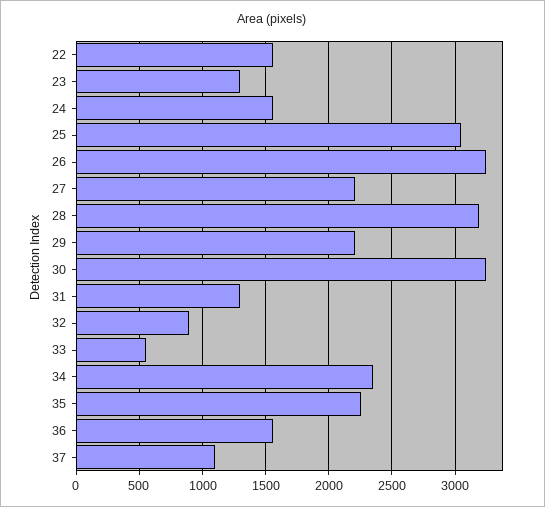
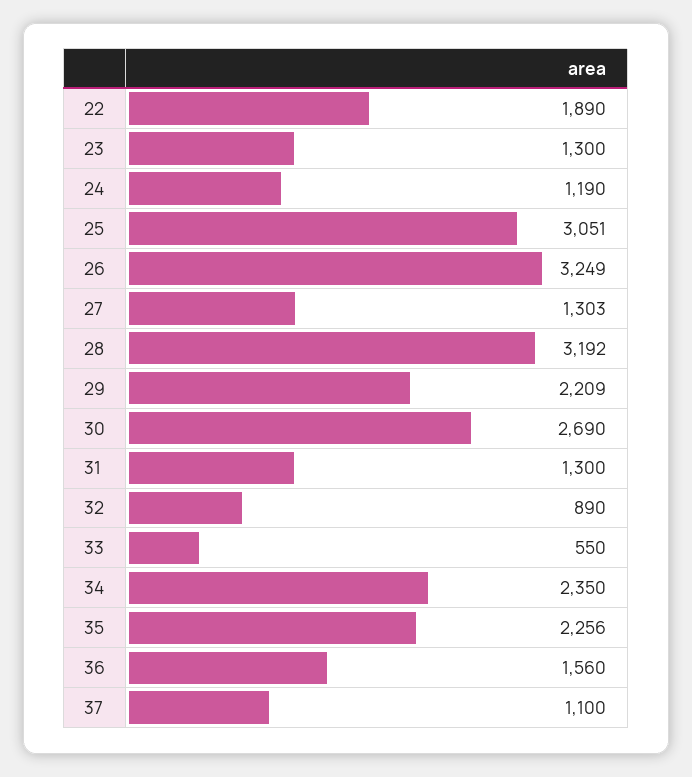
  {
-   "22": 1550,
+   "22": 1890,
    "23": 1300,
-   "24": 1550,
+   "24": 1190,
    "25": 3051,
    "26": 3249,
-   "27": 2200,
+   "27": 1303,
    "28": 3192,
    "29": 2209,
-   "30": 3250,
+   "30": 2690,
    "31": 1300,
    "32": 890,
    "33": 550,
    "34": 2350,
    "35": 2256,
    "36": 1560,
    "37": 1100
  }

